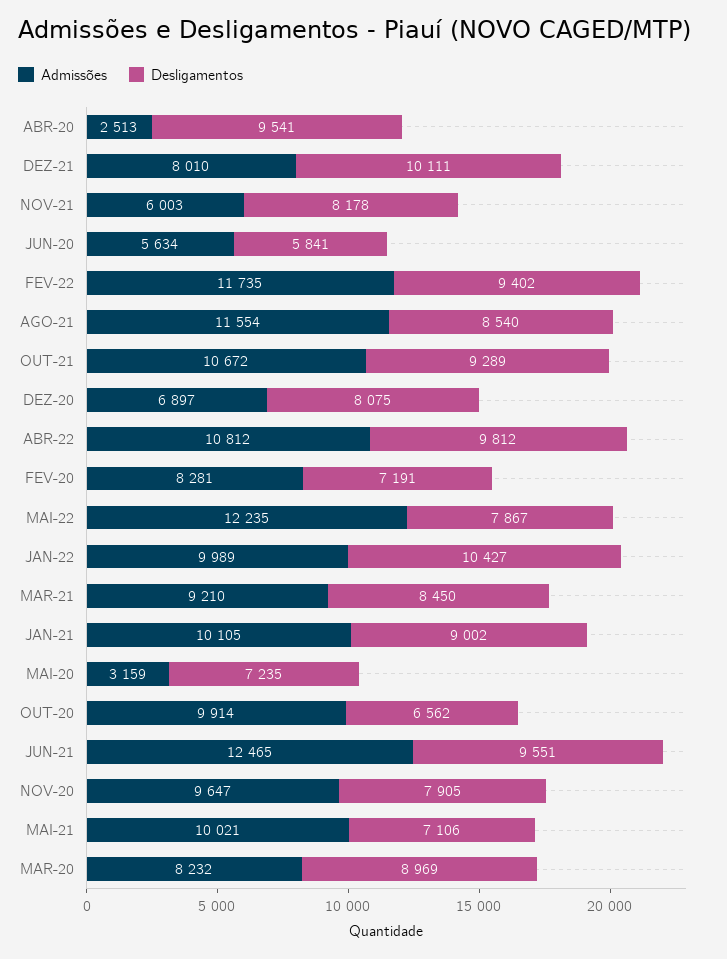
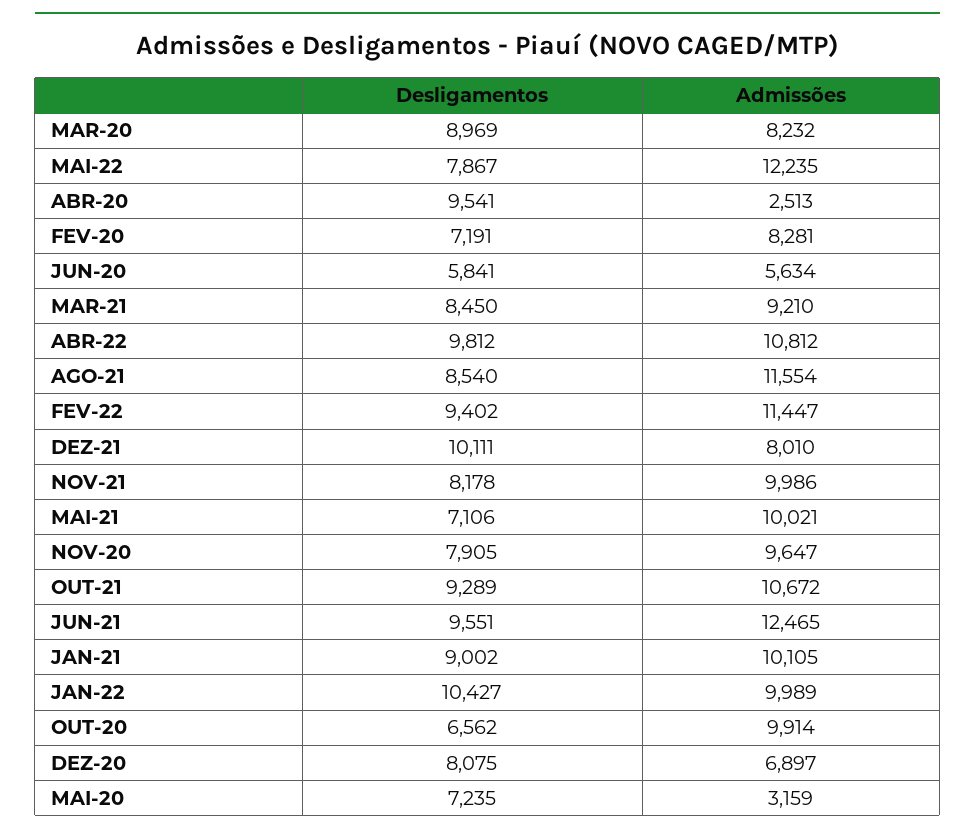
  {
    "Admissões": {
      "ABR-20": 2513,
      "DEZ-21": 8010,
-     "NOV-21": 6003,
+     "NOV-21": 9986,
      "JUN-20": 5634,
-     "FEV-22": 11735,
+     "FEV-22": 11447,
      "AGO-21": 11554,
      "OUT-21": 10672,
      "DEZ-20": 6897,
      "ABR-22": 10812,
      "FEV-20": 8281,
      "MAI-22": 12235,
      "JAN-22": 9989,
      "MAR-21": 9210,
      "JAN-21": 10105,
      "MAI-20": 3159,
      "OUT-20": 9914,
      "JUN-21": 12465,
      "NOV-20": 9647,
      "MAI-21": 10021,
      "MAR-20": 8232
    },
    "Desligamentos": {
      "ABR-20": 9541,
      "DEZ-21": 10111,
      "NOV-21": 8178,
      "JUN-20": 5841,
      "FEV-22": 9402,
      "AGO-21": 8540,
      "OUT-21": 9289,
      "DEZ-20": 8075,
      "ABR-22": 9812,
      "FEV-20": 7191,
      "MAI-22": 7867,
      "JAN-22": 10427,
      "MAR-21": 8450,
      "JAN-21": 9002,
      "MAI-20": 7235,
      "OUT-20": 6562,
      "JUN-21": 9551,
      "NOV-20": 7905,
      "MAI-21": 7106,
      "MAR-20": 8969
    }
  }

